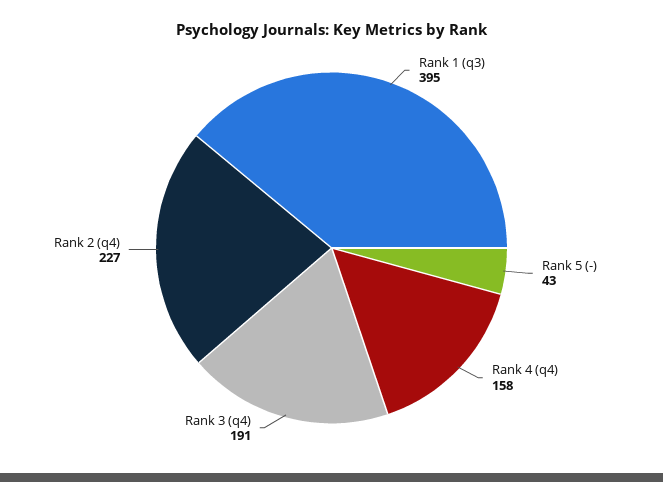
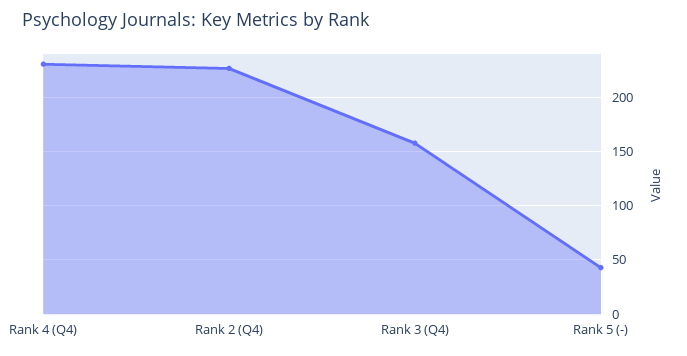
  {
-   "Rank 1 (q3)": 395,
    "Rank 5 (-)": 43,
-   "Rank 4 (q4)": 158,
+   "Rank 4 (q4)": 230,
-   "Rank 3 (q4)": 191,
+   "Rank 3 (q4)": 160,
    "Rank 2 (q4)": 227
  }

